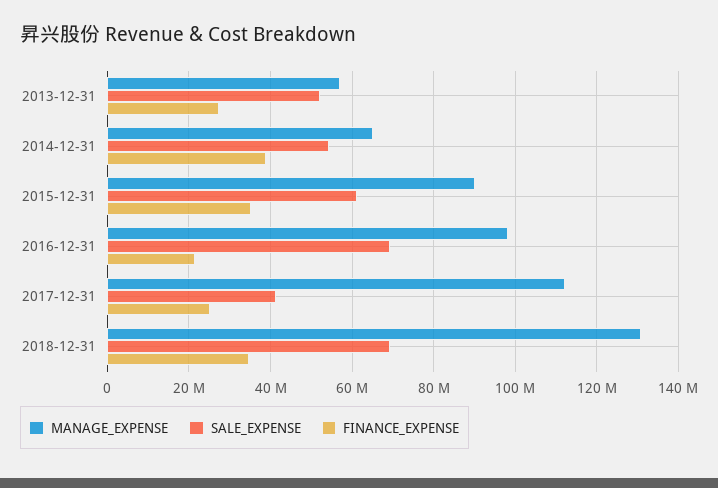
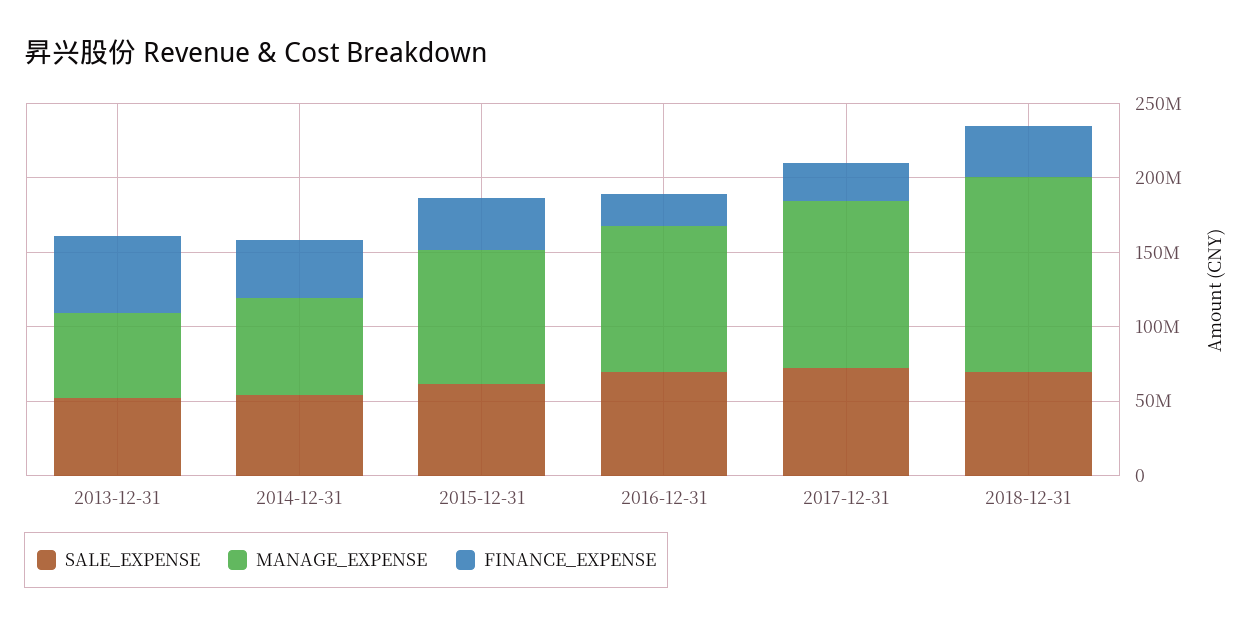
  {
    "MANAGE_EXPENSE": {
      "2013-12-31": 58000000,
      "2014-12-31": 66000000,
      "2015-12-31": 90000000,
      "2016-12-31": 98000000,
      "2017-12-31": 112000000,
      "2018-12-31": 130000000
    },
    "SALE_EXPENSE": {
      "2013-12-31": 52000000,
      "2014-12-31": 54000000,
      "2015-12-31": 62000000,
      "2016-12-31": 70000000,
-     "2017-12-31": 42000000,
+     "2017-12-31": 70000000,
      "2018-12-31": 70000000
    },
    "FINANCE_EXPENSE": {
-     "2013-12-31": 28000000,
+     "2013-12-31": 50000000,
      "2014-12-31": 38000000,
      "2015-12-31": 36000000,
      "2016-12-31": 22000000,
      "2017-12-31": 26000000,
      "2018-12-31": 34000000
    }
  }

